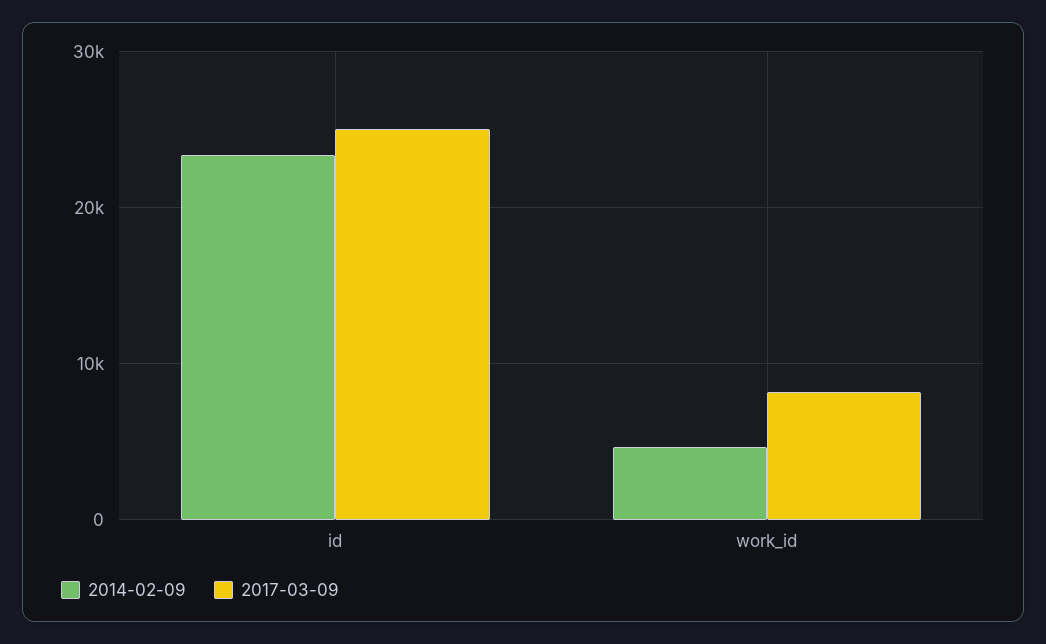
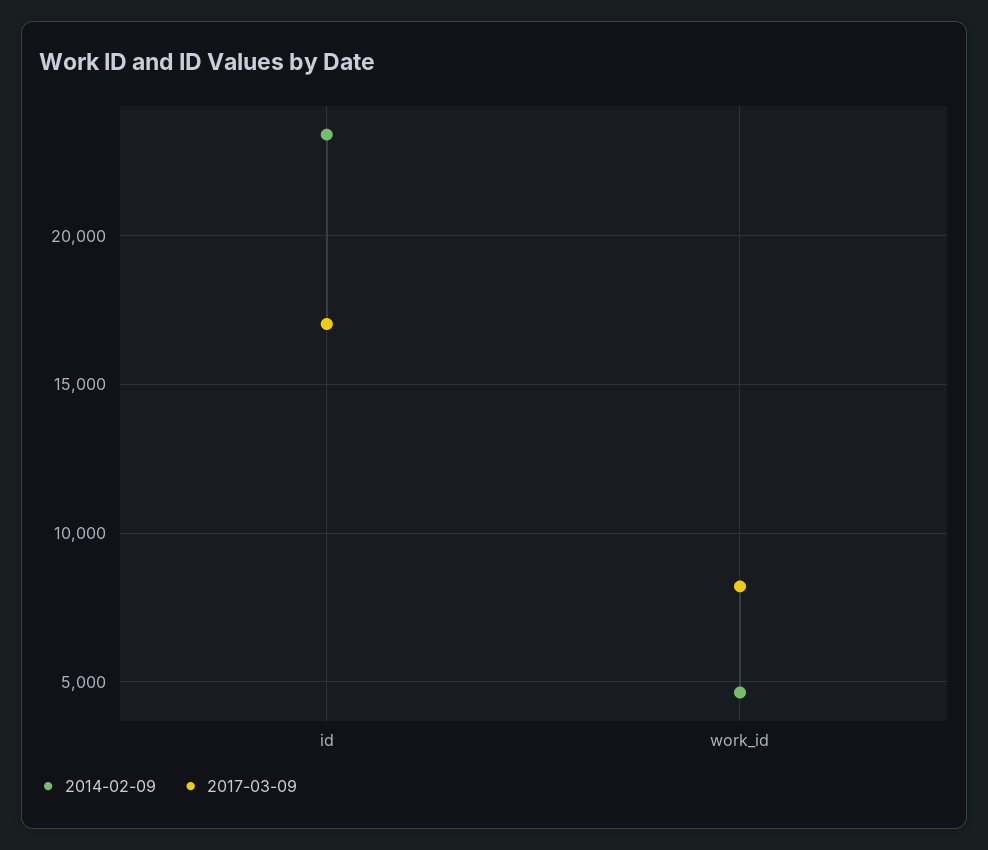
  {
    "2014-02-09": {
      "id": 23500,
      "work_id": 4500
    },
    "2017-03-09": {
-     "id": 25000,
+     "id": 17000,
      "work_id": 8000
    }
  }

